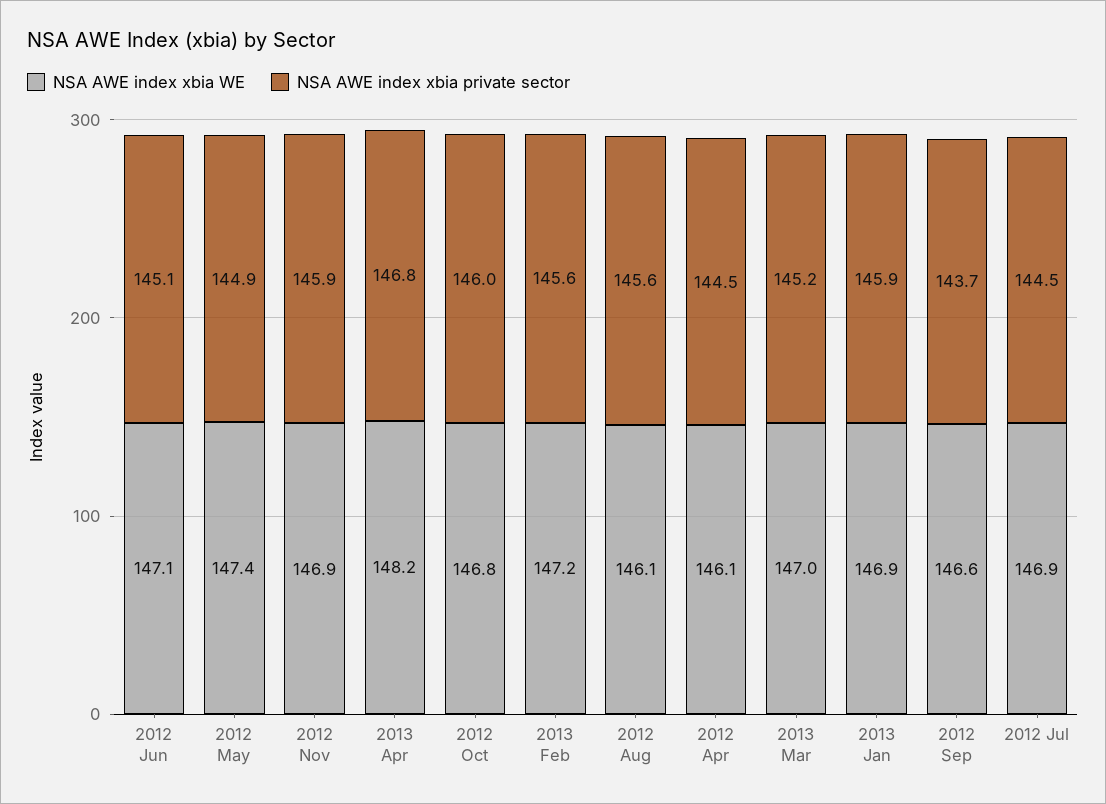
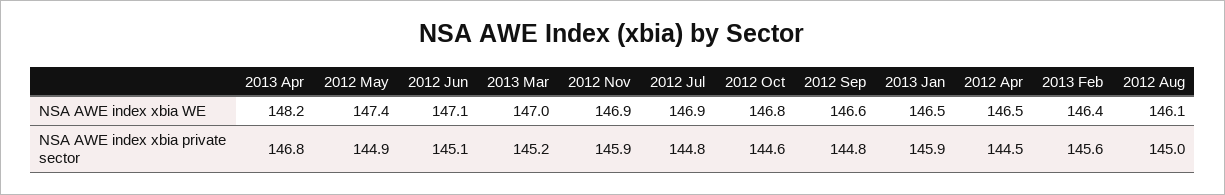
  {
    "NSA AWE index xbia WE": {
      "2012 Jun": 147.1,
      "2012 May": 147.4,
      "2012 Nov": 146.9,
      "2013 Apr": 148.2,
      "2012 Oct": 146.8,
-     "2013 Feb": 147.2,
+     "2013 Feb": 146.4,
      "2012 Aug": 146.1,
-     "2012 Apr": 146.1,
+     "2012 Apr": 146.5,
      "2013 Mar": 147,
-     "2013 Jan": 146.9,
+     "2013 Jan": 146.5,
      "2012 Sep": 146.6,
      "2012 Jul": 146.9
    },
    "NSA AWE index xbia private sector": {
      "2012 Jun": 145.1,
      "2012 May": 144.9,
      "2012 Nov": 145.9,
      "2013 Apr": 146.8,
-     "2012 Oct": 146,
+     "2012 Oct": 144.6,
      "2013 Feb": 145.6,
-     "2012 Aug": 145.6,
+     "2012 Aug": 145,
      "2012 Apr": 144.5,
      "2013 Mar": 145.2,
      "2013 Jan": 145.9,
-     "2012 Sep": 143.7,
+     "2012 Sep": 144.8,
-     "2012 Jul": 144.5
+     "2012 Jul": 144.8
    }
  }

